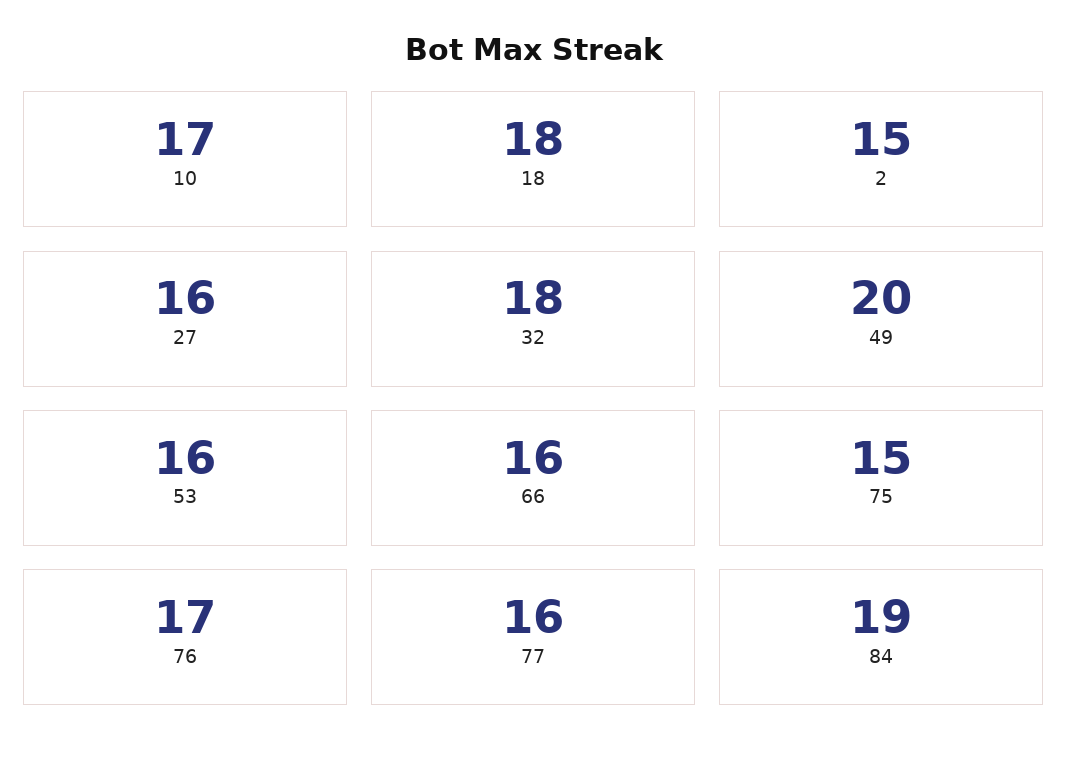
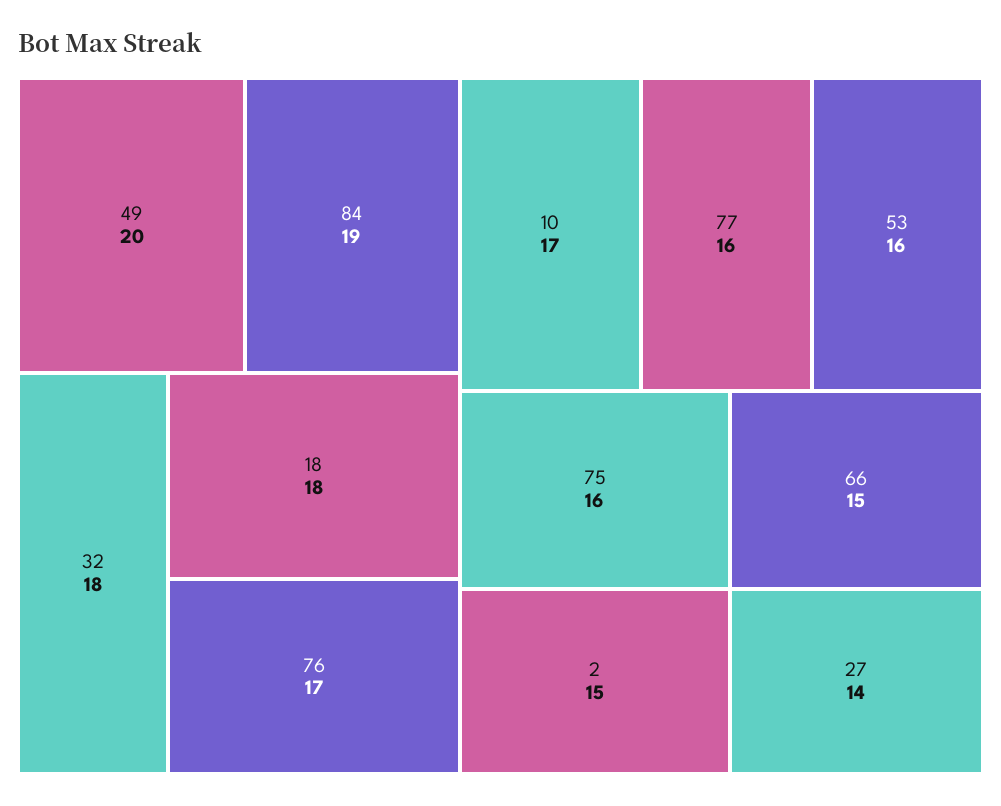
  {
    "10": 17,
    "18": 18,
    "2": 15,
-   "27": 16,
+   "27": 14,
    "32": 18,
    "49": 20,
    "53": 16,
-   "66": 16,
+   "66": 15,
-   "75": 15,
+   "75": 16,
    "76": 17,
    "77": 16,
    "84": 19
  }

